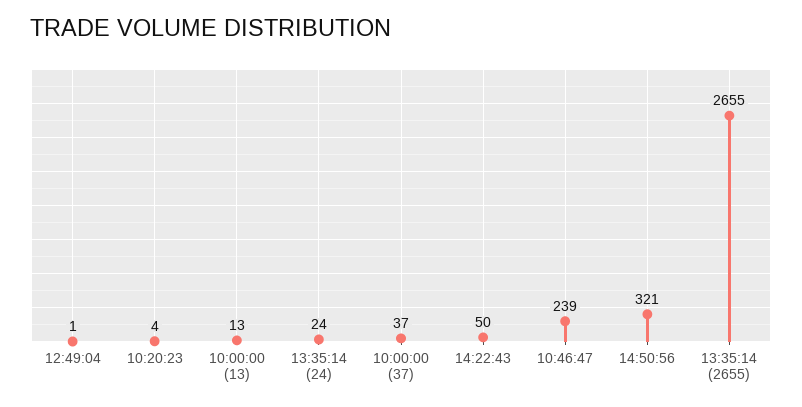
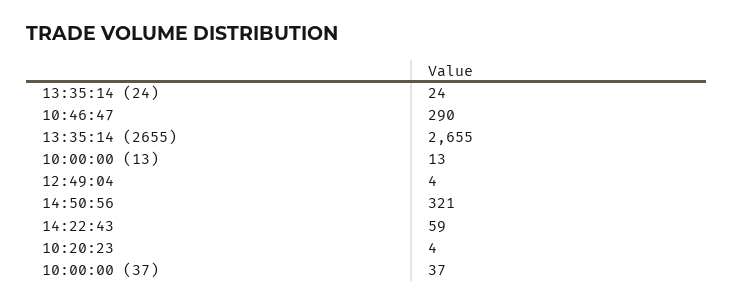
  {
-   "12:49:04": 1,
+   "12:49:04": 4,
    "10:20:23": 4,
    "10:00:00 (13)": 13,
    "13:35:14 (24)": 24,
    "10:00:00 (37)": 37,
-   "14:22:43": 50,
+   "14:22:43": 59,
-   "10:46:47": 239,
+   "10:46:47": 290,
    "14:50:56": 321,
    "13:35:14 (2655)": 2655
  }

